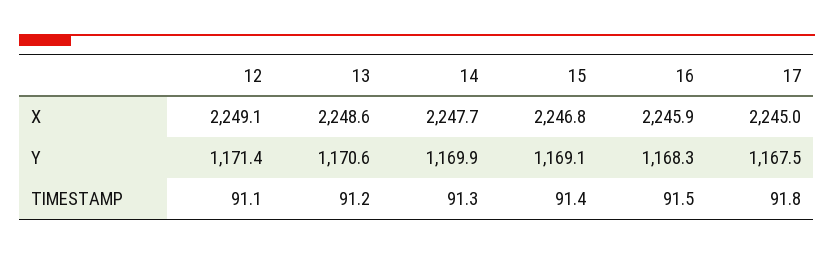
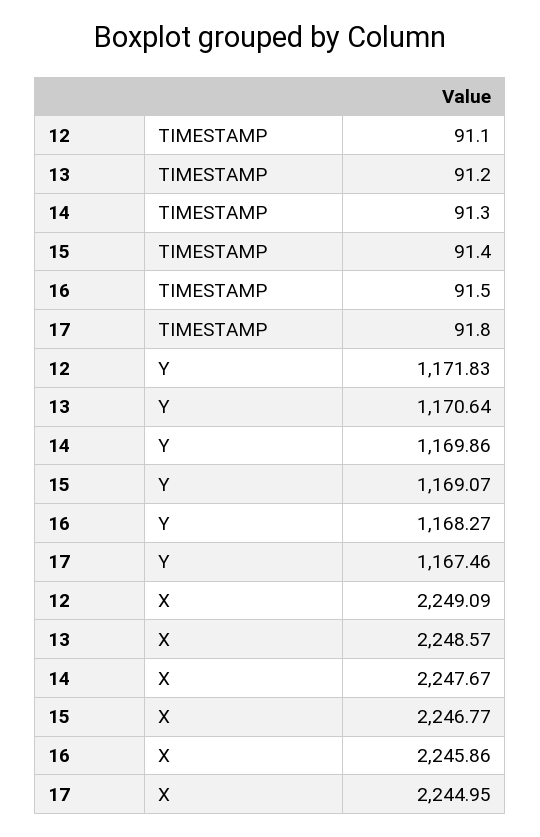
  {
    "12": {
      "X": 2249.09,
-     "Y": 1171.4,
+     "Y": 1171.83,
      "TIMESTAMP": 91.1
    },
    "13": {
      "X": 2248.57,
      "Y": 1170.64,
      "TIMESTAMP": 91.2
    },
    "14": {
      "X": 2247.67,
      "Y": 1169.86,
      "TIMESTAMP": 91.3
    },
    "15": {
      "X": 2246.77,
      "Y": 1169.07,
      "TIMESTAMP": 91.4
    },
    "16": {
      "X": 2245.86,
      "Y": 1168.27,
      "TIMESTAMP": 91.5
    },
    "17": {
      "X": 2244.95,
      "Y": 1167.46,
      "TIMESTAMP": 91.8
    }
  }

